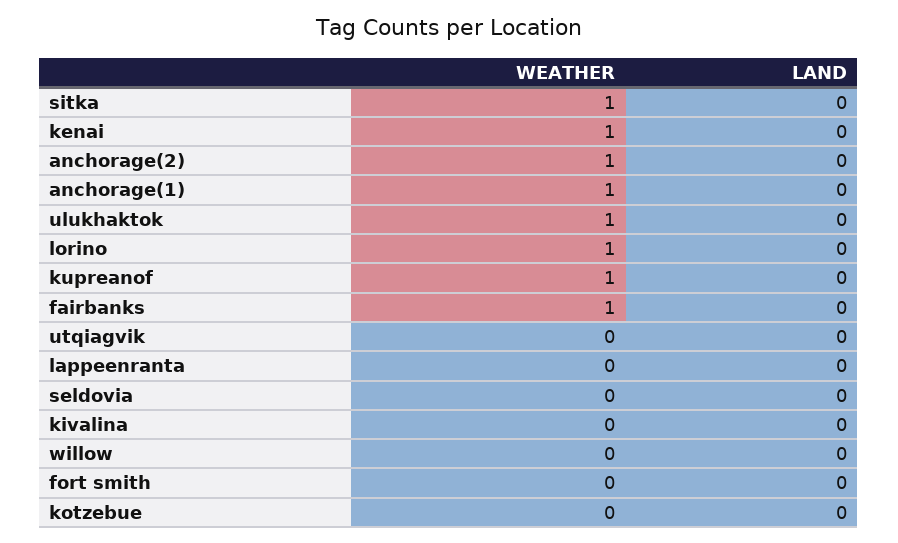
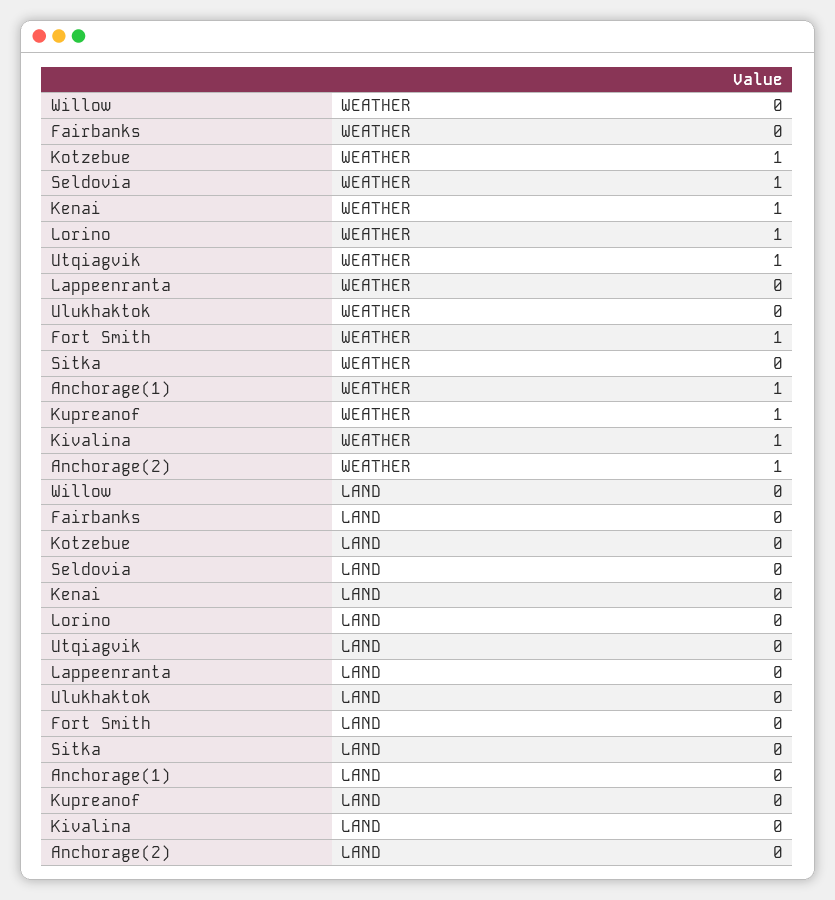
  {
    "WEATHER": {
-     "sitka": 1,
+     "sitka": 0,
      "kenai": 1,
      "anchorage(2)": 1,
      "anchorage(1)": 1,
-     "ulukhaktok": 1,
+     "ulukhaktok": 0,
      "lorino": 1,
      "kupreanof": 1,
-     "fairbanks": 1,
+     "fairbanks": 0,
-     "utqiagvik": 0,
+     "utqiagvik": 1,
      "lappeenranta": 0,
-     "seldovia": 0,
+     "seldovia": 1,
-     "kivalina": 0,
+     "kivalina": 1,
      "willow": 0,
-     "fort smith": 0,
+     "fort smith": 1,
-     "kotzebue": 0
+     "kotzebue": 1
    },
    "LAND": {
      "sitka": 0,
      "kenai": 0,
      "anchorage(2)": 0,
      "anchorage(1)": 0,
      "ulukhaktok": 0,
      "lorino": 0,
      "kupreanof": 0,
      "fairbanks": 0,
      "utqiagvik": 0,
      "lappeenranta": 0,
      "seldovia": 0,
      "kivalina": 0,
      "willow": 0,
      "fort smith": 0,
      "kotzebue": 0
    }
  }

